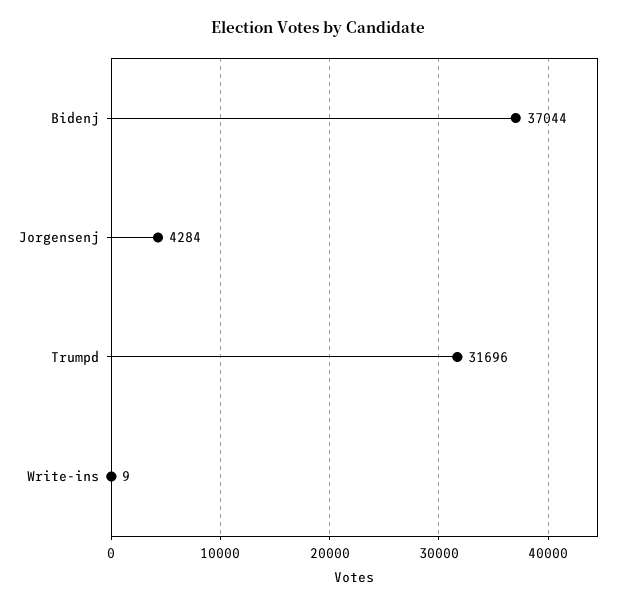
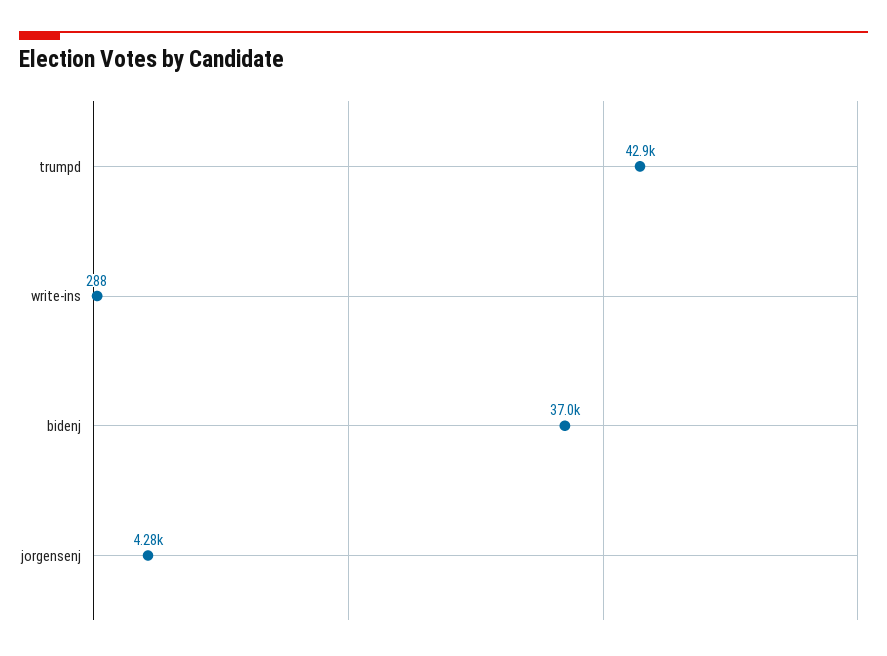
  {
    "Bidenj": 37044,
    "Jorgensenj": 4284,
-   "Trumpd": 31696,
+   "Trumpd": 42900,
-   "Write-ins": 9
+   "Write-ins": 288
  }

